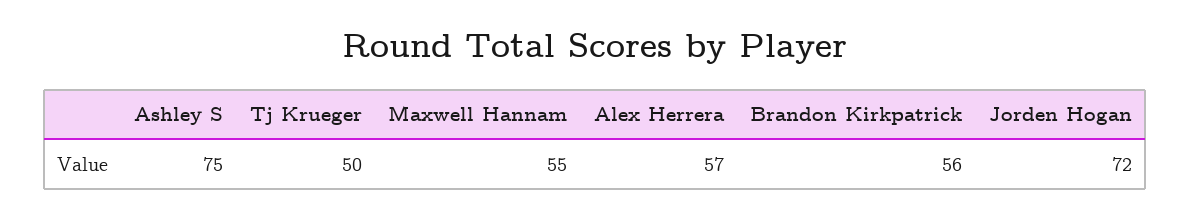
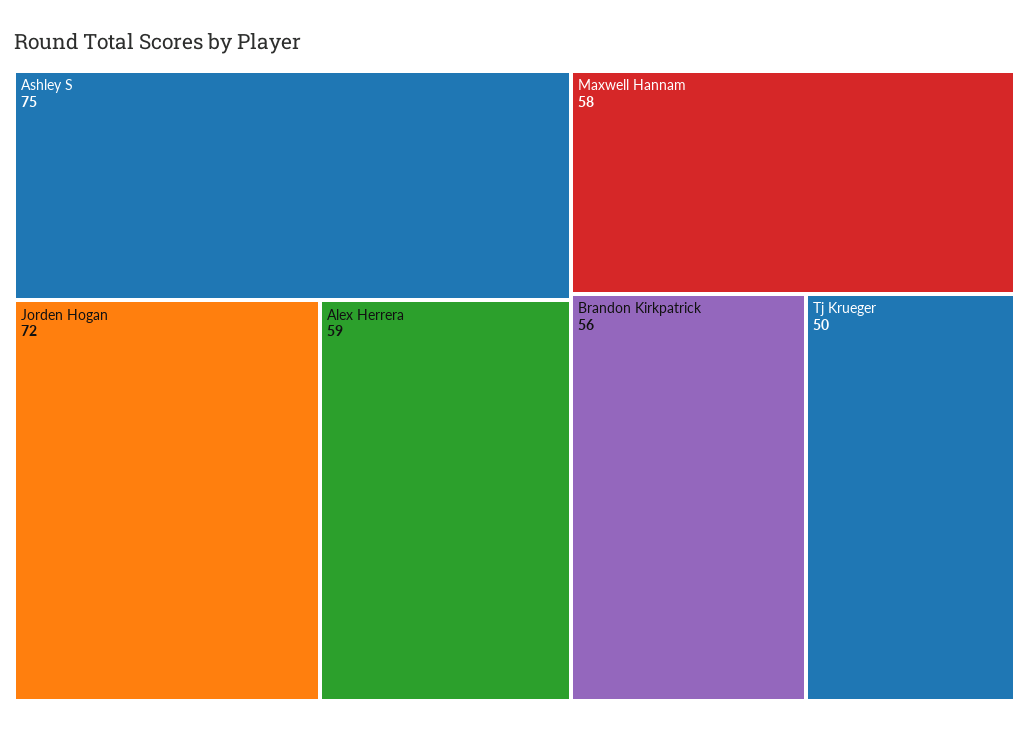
  {
    "Ashley S": 75,
    "Tj Krueger": 50,
-   "Maxwell Hannam": 55,
+   "Maxwell Hannam": 58,
-   "Alex Herrera": 57,
+   "Alex Herrera": 59,
    "Brandon Kirkpatrick": 56,
    "Jorden Hogan": 72
  }

